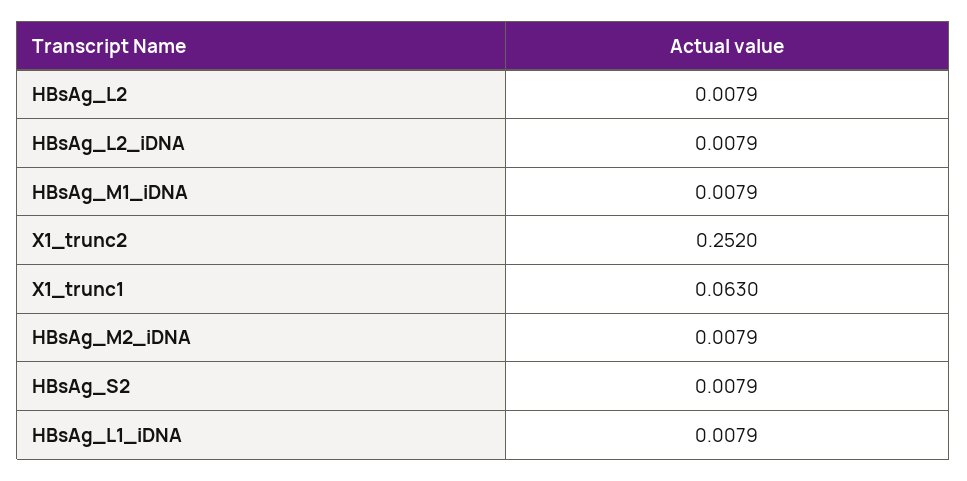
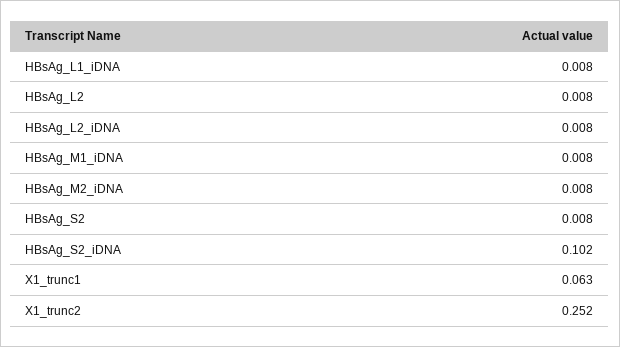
  {
    "HBsAg_L2": 0.0079,
    "HBsAg_L2_iDNA": 0.0079,
    "HBsAg_M1_iDNA": 0.0079,
    "X1_trunc2": 0.252,
    "X1_trunc1": 0.063,
    "HBsAg_M2_iDNA": 0.0079,
    "HBsAg_S2": 0.0079,
-   "HBsAg_L1_iDNA": 0.0079
+   "HBsAg_L1_iDNA": 0.0079,
+   "HBsAg_S2_iDNA": 0.102
  }

